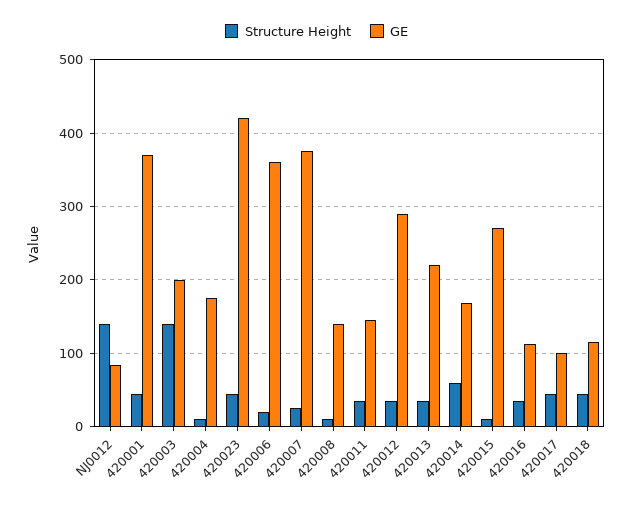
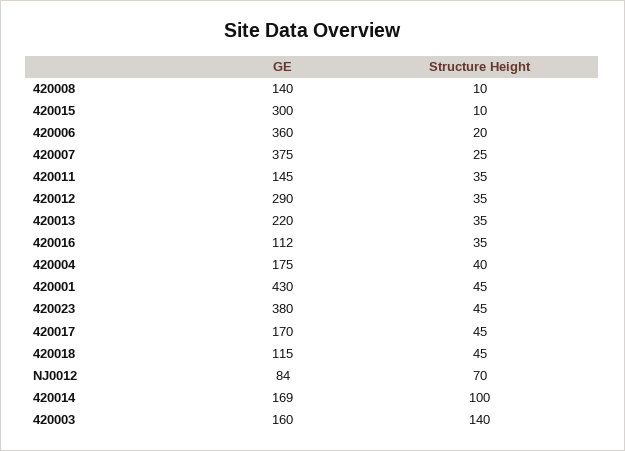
  {
    "Structure Height": {
-     "NJ0012": 140,
+     "NJ0012": 70,
      "420001": 45,
      "420003": 140,
-     "420004": 10,
+     "420004": 40,
      "420023": 45,
      "420006": 20,
      "420007": 25,
      "420008": 10,
      "420011": 35,
      "420012": 35,
      "420013": 35,
-     "420014": 60,
+     "420014": 100,
      "420015": 10,
      "420016": 35,
      "420017": 45,
      "420018": 45
    },
    "GE": {
      "NJ0012": 84,
-     "420001": 370,
+     "420001": 430,
-     "420003": 200,
+     "420003": 160,
      "420004": 175,
-     "420023": 420,
+     "420023": 380,
      "420006": 360,
      "420007": 375,
      "420008": 140,
      "420011": 145,
      "420012": 290,
      "420013": 220,
      "420014": 169,
-     "420015": 270,
+     "420015": 300,
      "420016": 112,
-     "420017": 100,
+     "420017": 170,
      "420018": 115
    }
  }

